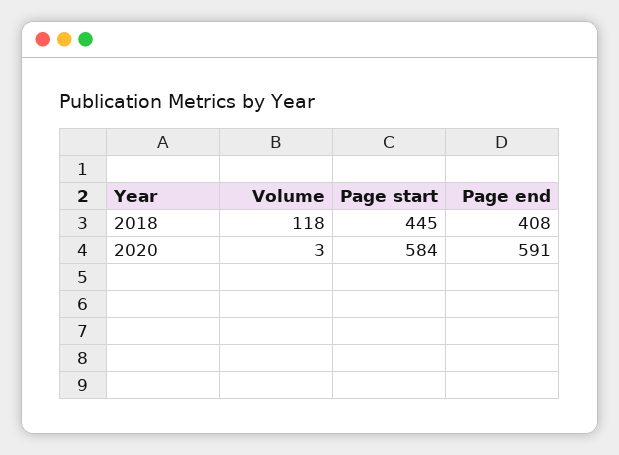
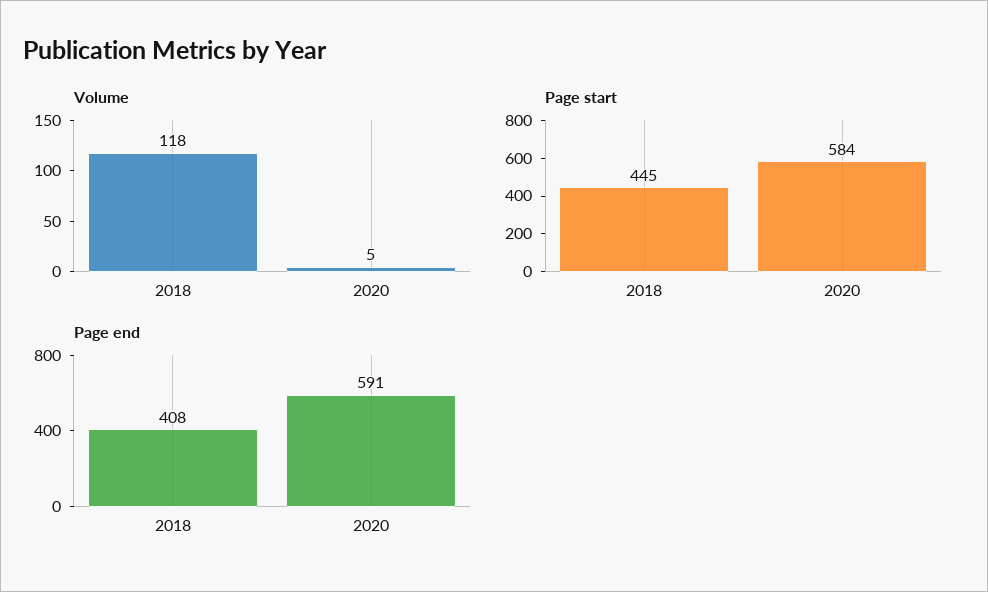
  {
    "Volume": {
      "2018": 118,
-     "2020": 3
+     "2020": 5
    },
    "Page start": {
      "2018": 445,
      "2020": 584
    },
    "Page end": {
      "2018": 408,
      "2020": 591
    }
  }

